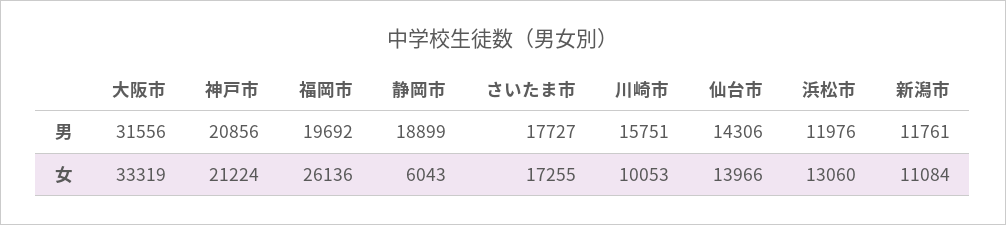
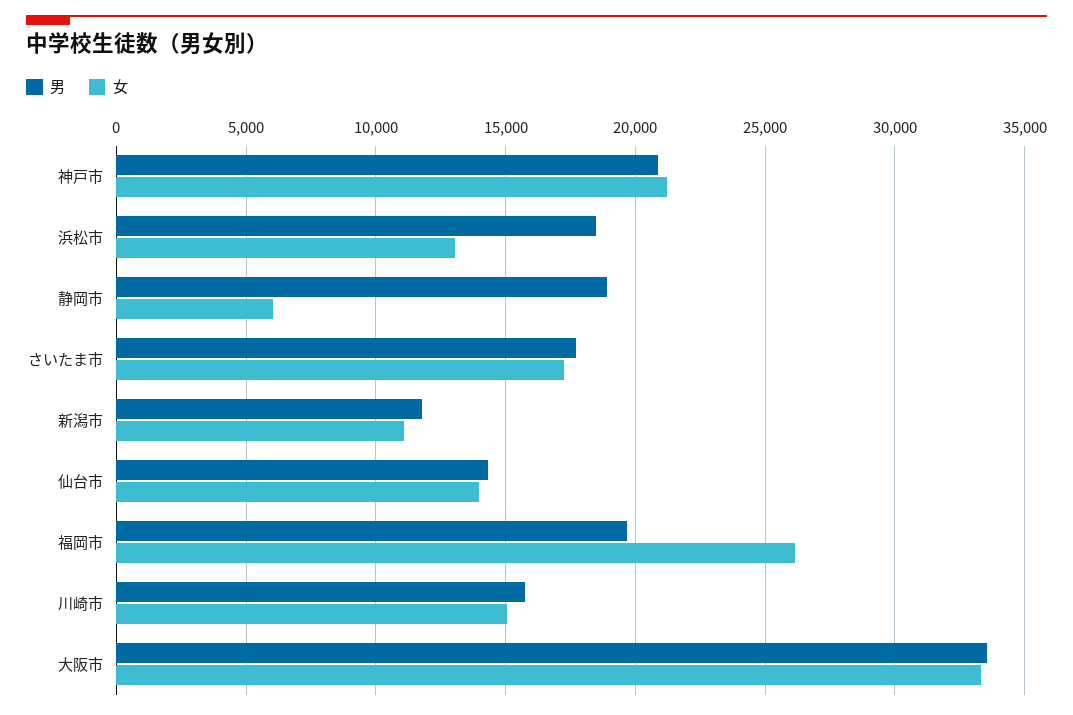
  {
    "男": {
-     "大阪市": 31556,
+     "大阪市": 33500,
      "神戸市": 20856,
      "福岡市": 19692,
      "静岡市": 18899,
      "さいたま市": 17727,
      "川崎市": 15751,
      "仙台市": 14306,
-     "浜松市": 11976,
+     "浜松市": 18500,
      "新潟市": 11761
    },
    "女": {
      "大阪市": 33319,
      "神戸市": 21224,
      "福岡市": 26136,
      "静岡市": 6043,
      "さいたま市": 17255,
-     "川崎市": 10053,
+     "川崎市": 15000,
      "仙台市": 13966,
      "浜松市": 13060,
      "新潟市": 11084
    }
  }

